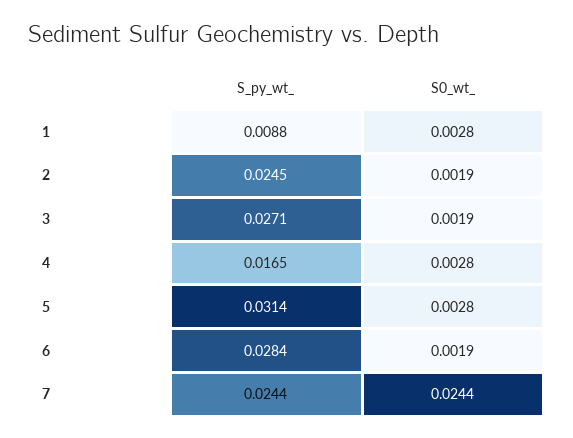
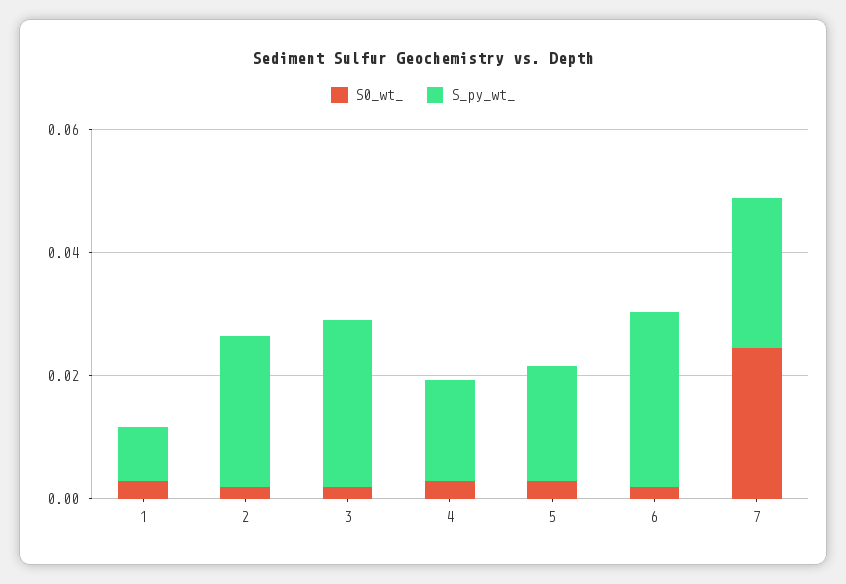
  {
    "S_py_wt_": {
      "1": 0.0088,
      "2": 0.0245,
      "3": 0.0271,
      "4": 0.0165,
-     "5": 0.0314,
+     "5": 0.02,
      "6": 0.0284,
      "7": 0.0244
    },
    "S0_wt_": {
      "1": 0.0028,
      "2": 0.0019,
      "3": 0.0019,
      "4": 0.0028,
      "5": 0.0028,
      "6": 0.0019,
      "7": 0.0244
    }
  }

